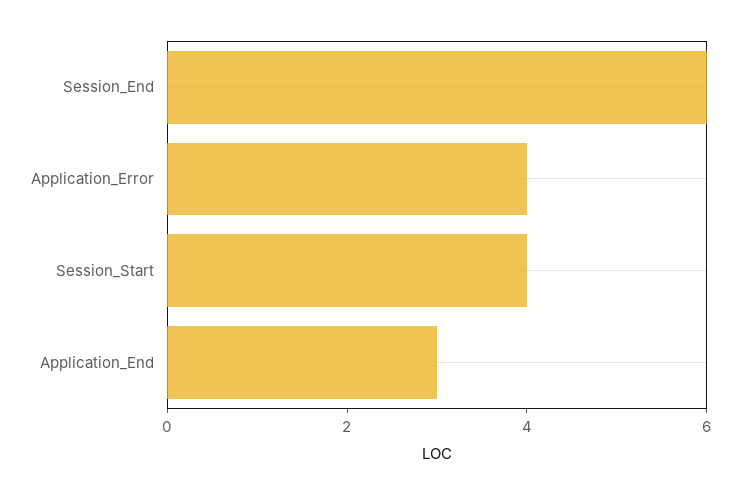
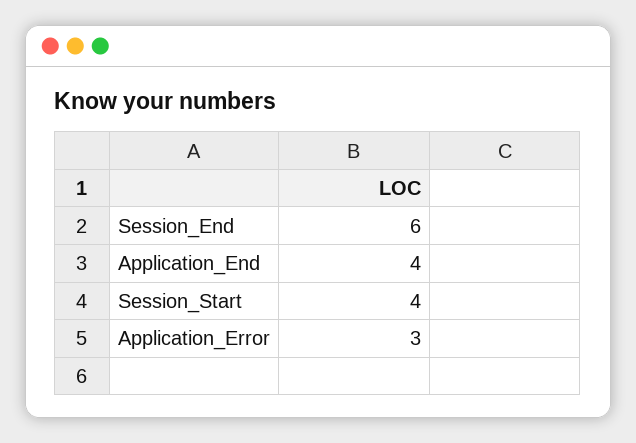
  {
    "Session_End": 6,
-   "Application_Error": 4,
+   "Application_Error": 3,
    "Session_Start": 4,
-   "Application_End": 3
+   "Application_End": 4
  }

